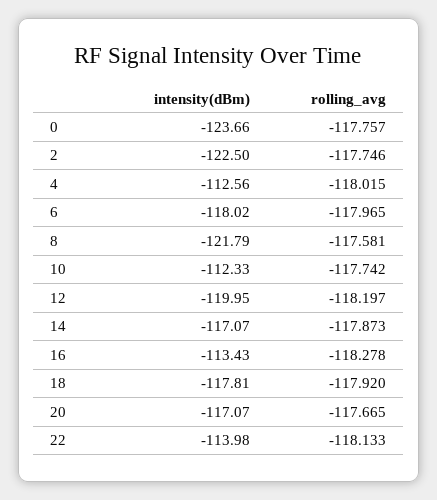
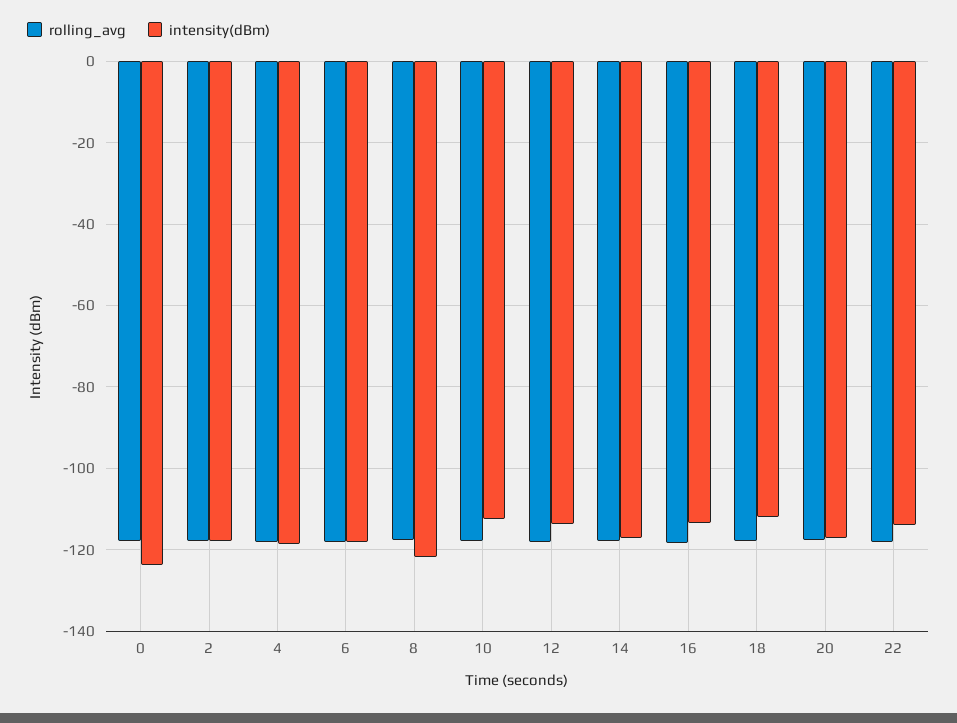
  {
    "intensity(dBm)": {
      "0": -123.66,
-     "2": -122.5,
+     "2": -118,
-     "4": -112.56,
+     "4": -118,
      "6": -118.02,
      "8": -121.79,
      "10": -112.33,
-     "12": -119.95,
+     "12": -114,
      "14": -117.07,
      "16": -113.43,
-     "18": -117.81,
+     "18": -112,
      "20": -117.07,
      "22": -113.98
    },
    "rolling_avg": {
      "0": -117.757,
      "2": -117.746,
      "4": -118.015,
      "6": -117.965,
      "8": -117.581,
      "10": -117.742,
      "12": -118.197,
      "14": -117.873,
      "16": -118.278,
      "18": -117.92,
      "20": -117.665,
      "22": -118.133
    }
  }

